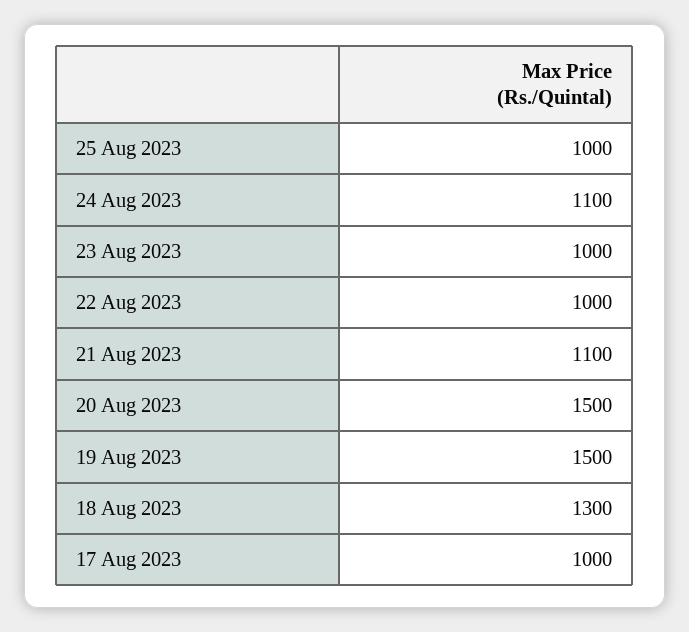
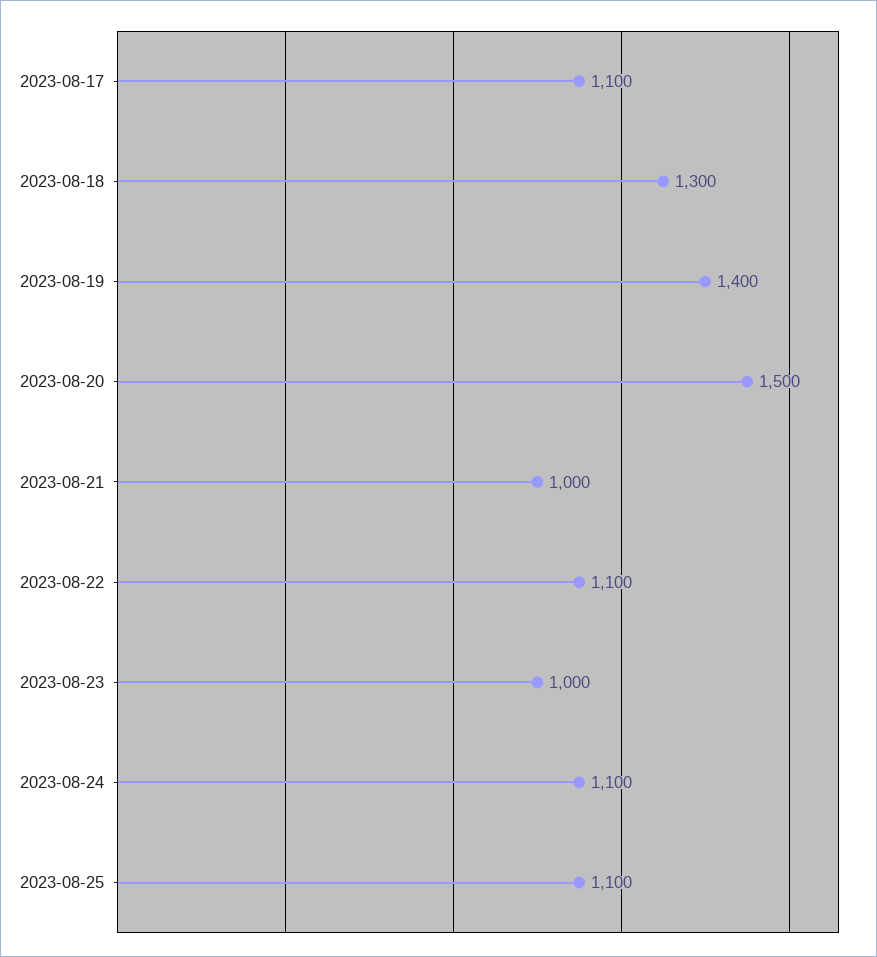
  {
-   "25 Aug 2023": 1000,
+   "25 Aug 2023": 1100,
    "24 Aug 2023": 1100,
    "23 Aug 2023": 1000,
-   "22 Aug 2023": 1000,
+   "22 Aug 2023": 1100,
-   "21 Aug 2023": 1100,
+   "21 Aug 2023": 1000,
    "20 Aug 2023": 1500,
-   "19 Aug 2023": 1500,
+   "19 Aug 2023": 1400,
    "18 Aug 2023": 1300,
-   "17 Aug 2023": 1000
+   "17 Aug 2023": 1100
  }

